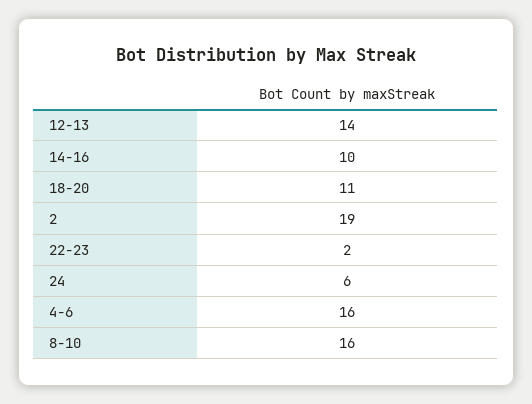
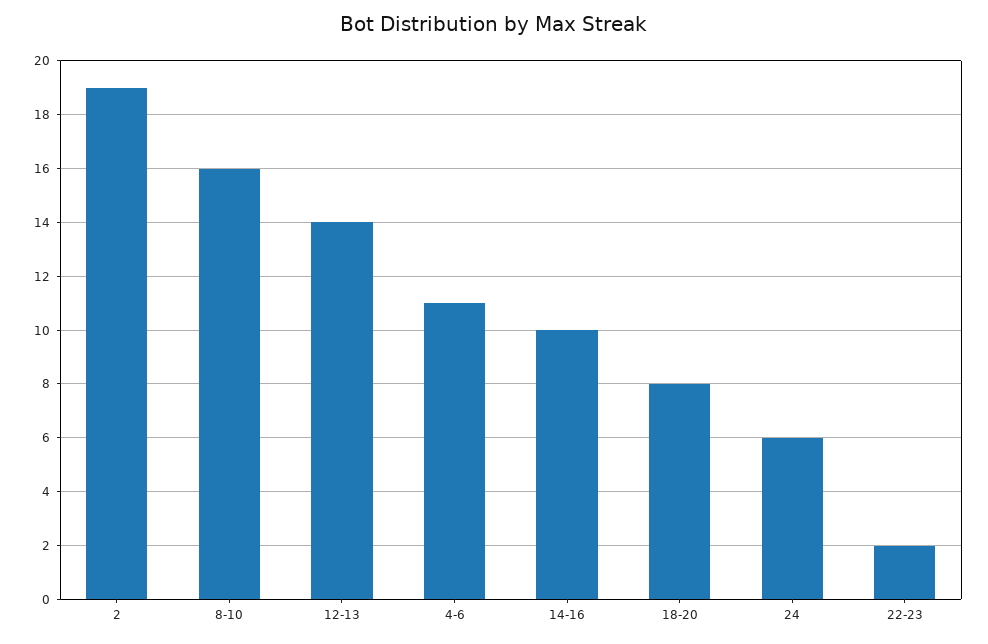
  {
    "12-13": 14,
    "14-16": 10,
-   "18-20": 11,
+   "18-20": 8,
    "2": 19,
    "22-23": 2,
    "24": 6,
-   "4-6": 16,
+   "4-6": 11,
    "8-10": 16
  }

